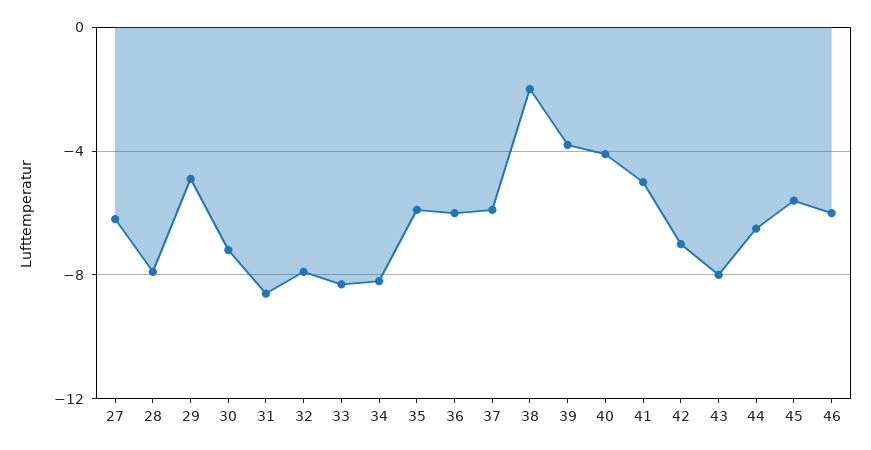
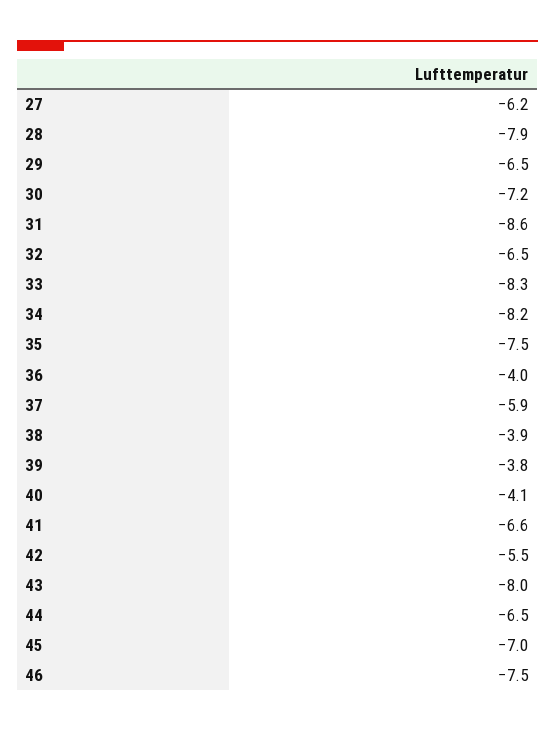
  {
    "27": -6.2,
    "28": -7.9,
-   "29": -5,
+   "29": -6.5,
    "30": -7.2,
    "31": -8.6,
-   "32": -8,
+   "32": -6.5,
    "33": -8.3,
    "34": -8.2,
-   "35": -6,
+   "35": -7.5,
-   "36": -6,
+   "36": -4,
    "37": -5.9,
-   "38": -2,
+   "38": -3.9,
    "39": -3.8,
    "40": -4.1,
-   "41": -5,
+   "41": -6.6,
-   "42": -7,
+   "42": -5.5,
    "43": -8,
    "44": -6.5,
-   "45": -5.5,
+   "45": -7,
-   "46": -6
+   "46": -7.5
  }

